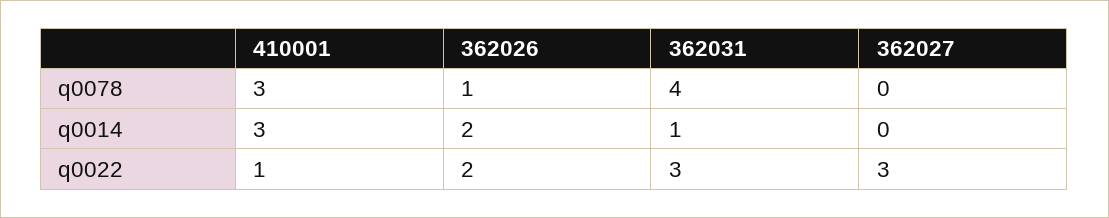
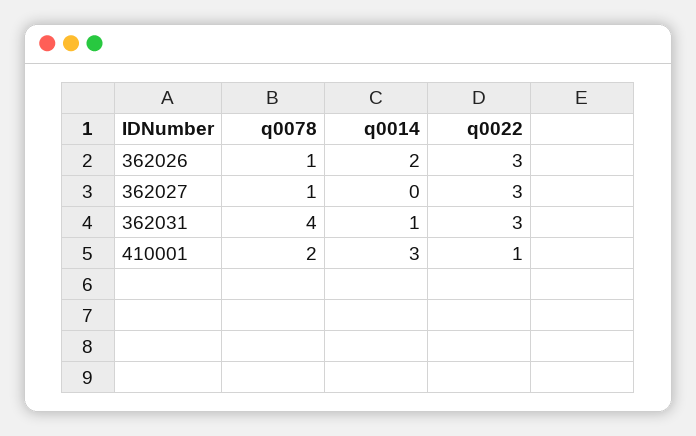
  {
    "410001": {
-     "q0078": 3,
+     "q0078": 2,
      "q0014": 3,
      "q0022": 1
    },
    "362026": {
      "q0078": 1,
      "q0014": 2,
-     "q0022": 2
+     "q0022": 3
    },
    "362031": {
      "q0078": 4,
      "q0014": 1,
      "q0022": 3
    },
    "362027": {
-     "q0078": 0,
+     "q0078": 1,
      "q0014": 0,
      "q0022": 3
    }
  }

